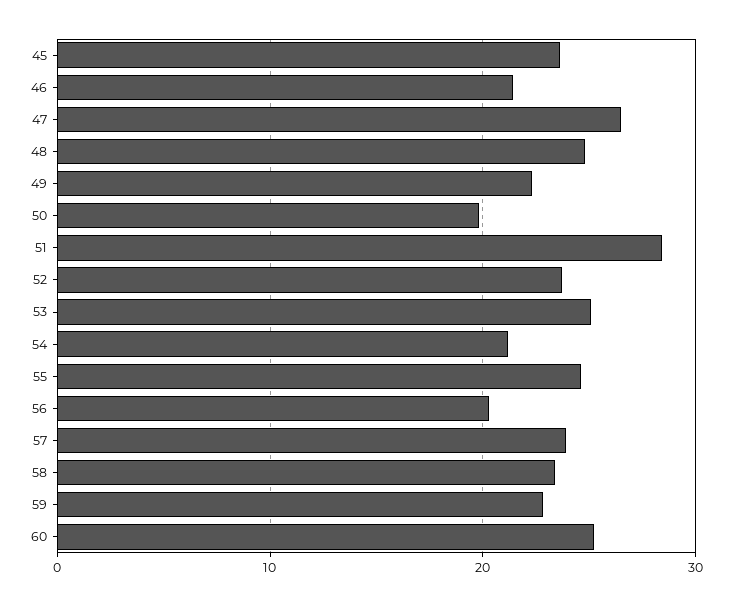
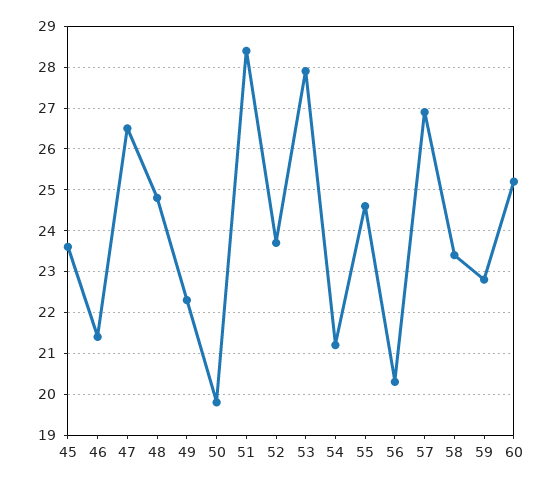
  {
    "45": 23.5,
    "46": 21.5,
    "47": 26.5,
    "48": 25,
    "49": 22.5,
    "50": 20,
    "51": 28.5,
    "52": 23.5,
-   "53": 25,
+   "53": 28,
    "54": 21,
    "55": 24.5,
    "56": 20.5,
-   "57": 24,
+   "57": 27,
    "58": 23.5,
    "59": 23,
    "60": 25
  }

